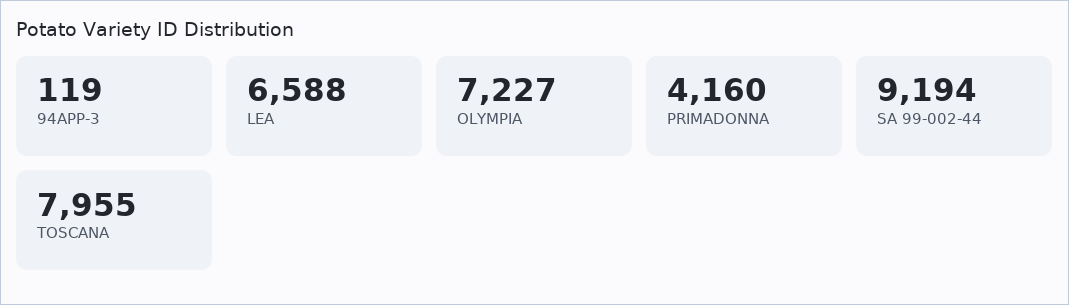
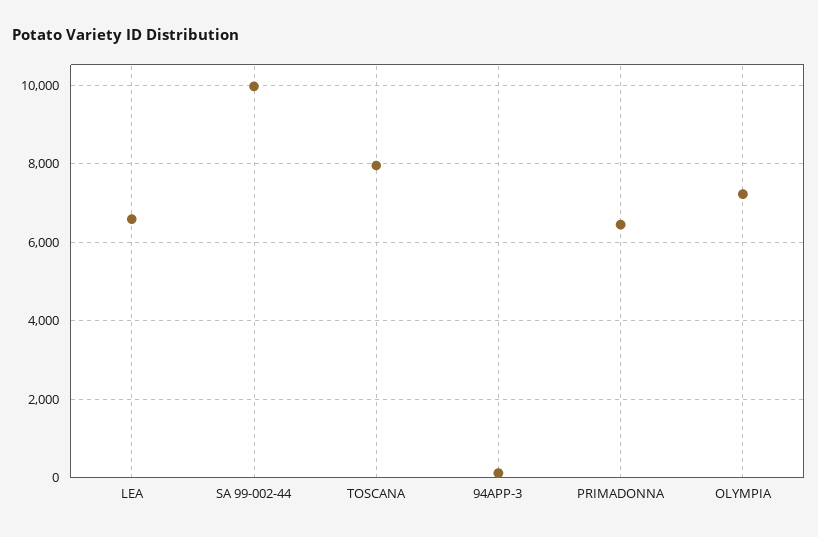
  {
    "94APP-3": 119,
    "LEA": 6588,
    "OLYMPIA": 7227,
-   "PRIMADONNA": 4160,
+   "PRIMADONNA": 6400,
-   "SA 99-002-44": 9194,
+   "SA 99-002-44": 10000,
    "TOSCANA": 7955
  }

